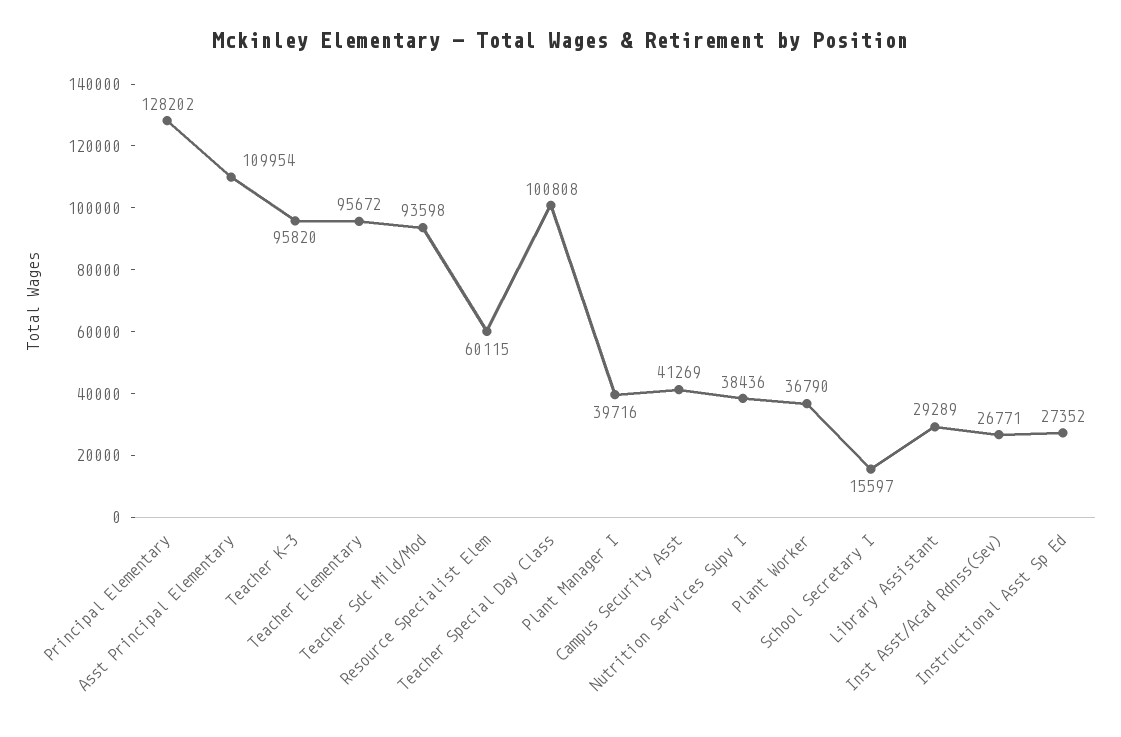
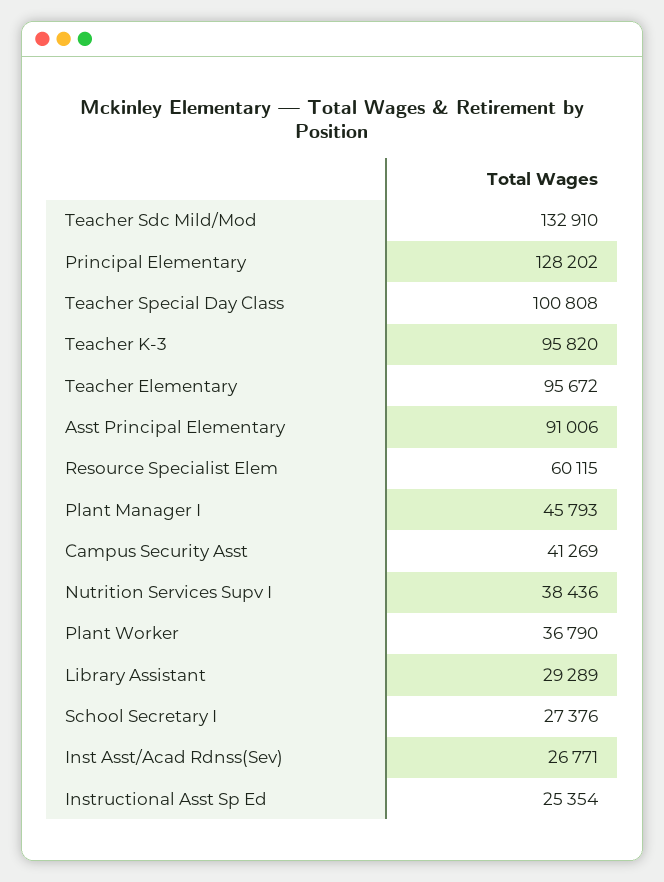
  {
    "Principal Elementary": 128202,
-   "Asst Principal Elementary": 109954,
+   "Asst Principal Elementary": 91006,
    "Teacher K-3": 95820,
    "Teacher Elementary": 95672,
-   "Teacher Sdc Mild/Mod": 93598,
+   "Teacher Sdc Mild/Mod": 132910,
    "Resource Specialist Elem": 60115,
    "Teacher Special Day Class": 100808,
-   "Plant Manager I": 39716,
+   "Plant Manager I": 45793,
    "Campus Security Asst": 41269,
    "Nutrition Services Supv I": 38436,
    "Plant Worker": 36790,
-   "School Secretary I": 15597,
+   "School Secretary I": 27376,
    "Library Assistant": 29289,
    "Inst Asst/Acad Rdnss(Sev)": 26771,
-   "Instructional Asst Sp Ed": 27352
+   "Instructional Asst Sp Ed": 25354
  }

